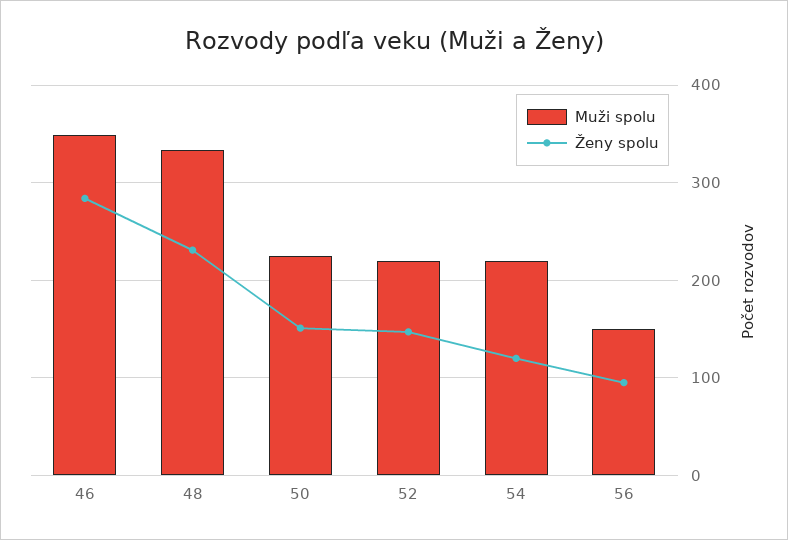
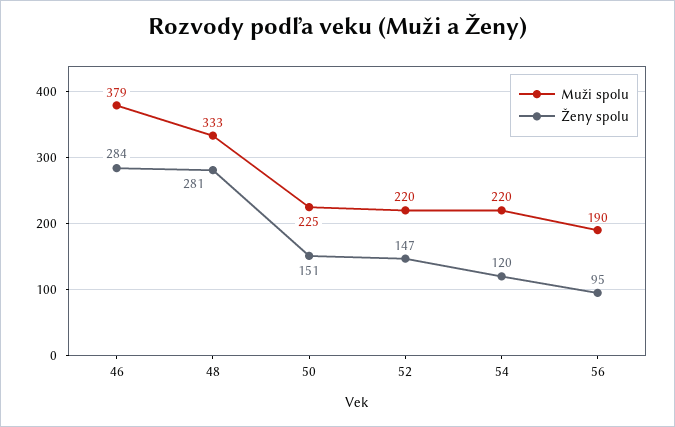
  {
    "Muži spolu": {
-     "46": 350,
+     "46": 379,
      "48": 333,
      "50": 225,
      "52": 220,
      "54": 220,
-     "56": 150
+     "56": 190
    },
    "Ženy spolu": {
      "46": 284,
-     "48": 230,
+     "48": 281,
      "50": 151,
      "52": 147,
      "54": 120,
      "56": 95
    }
  }

